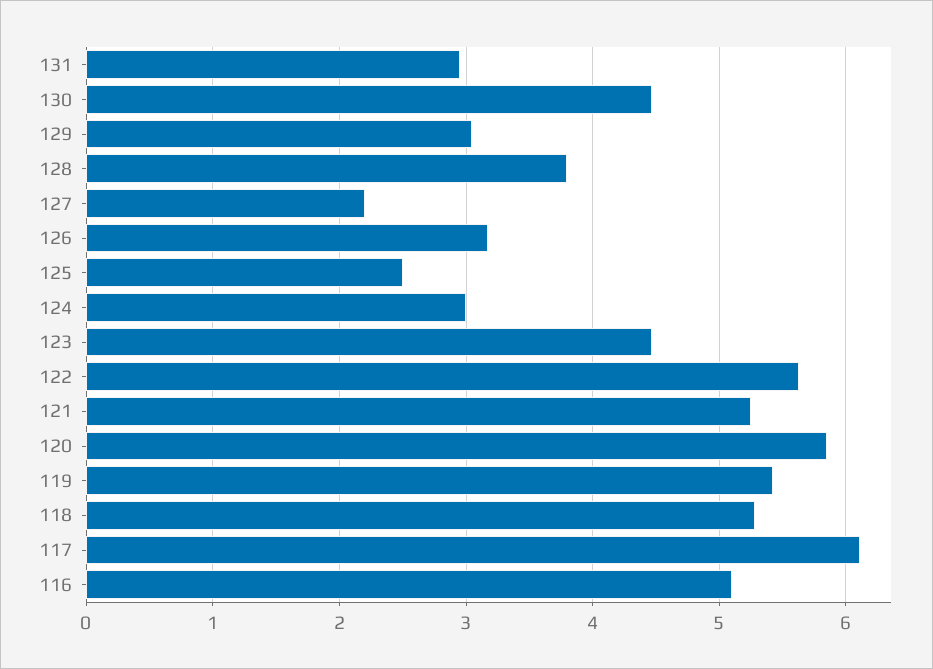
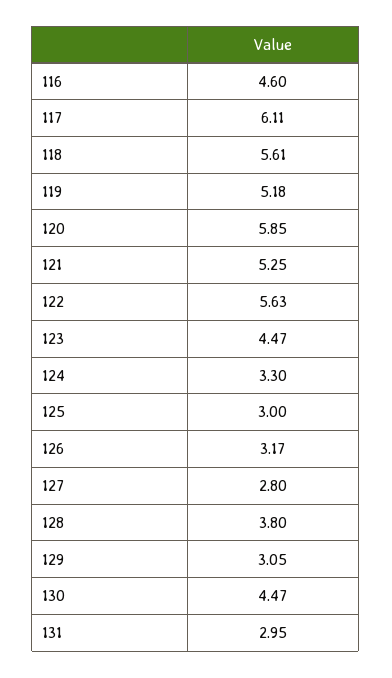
  {
    "131": 2.95,
    "130": 4.47,
    "129": 3.05,
    "128": 3.8,
-   "127": 2.2,
+   "127": 2.8,
    "126": 3.17,
-   "125": 2.5,
+   "125": 3,
-   "124": 3,
+   "124": 3.3,
    "123": 4.47,
    "122": 5.63,
    "121": 5.25,
    "120": 5.85,
-   "119": 5.4,
+   "119": 5.18,
-   "118": 5.3,
+   "118": 5.61,
    "117": 6.11,
-   "116": 5.1
+   "116": 4.6
  }

